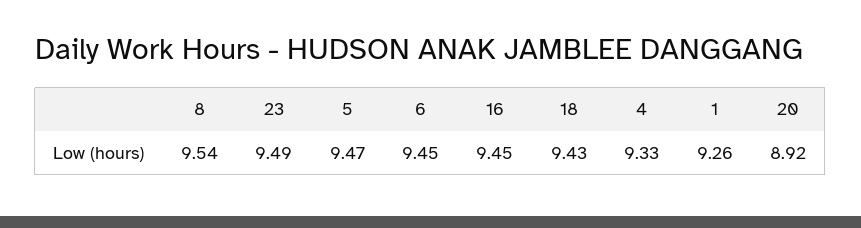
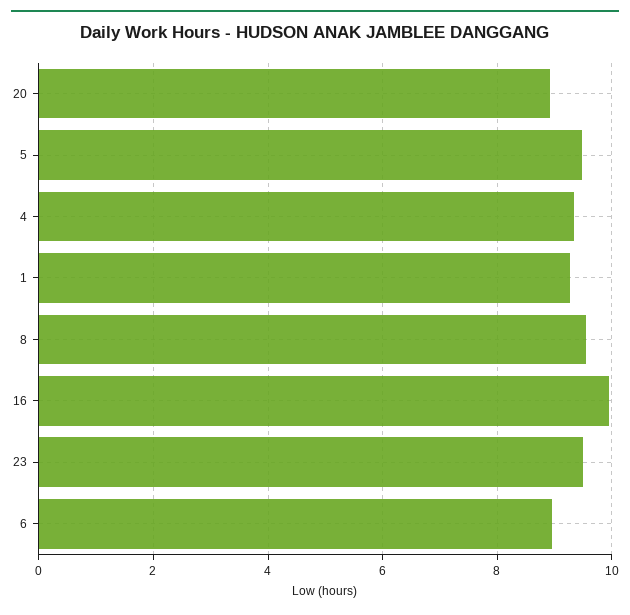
  {
    "8": 9.54,
    "23": 9.49,
    "5": 9.47,
-   "6": 9.45,
+   "6": 9,
-   "16": 9.45,
+   "16": 10,
-   "18": 9.43,
    "4": 9.33,
    "1": 9.26,
    "20": 8.92
  }

